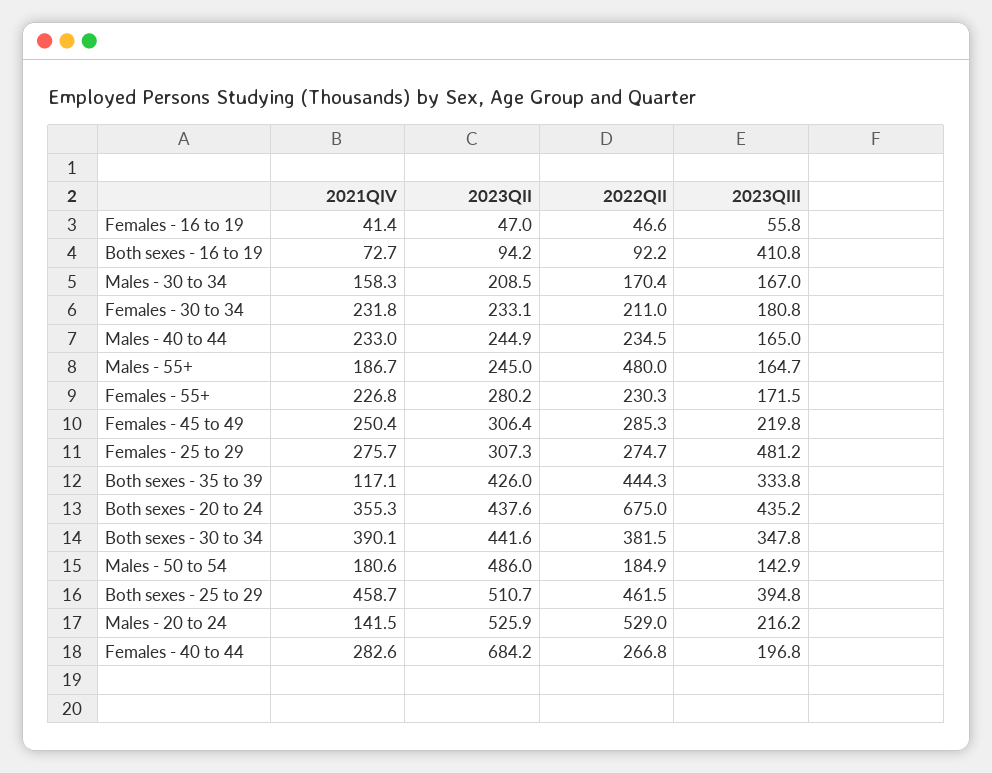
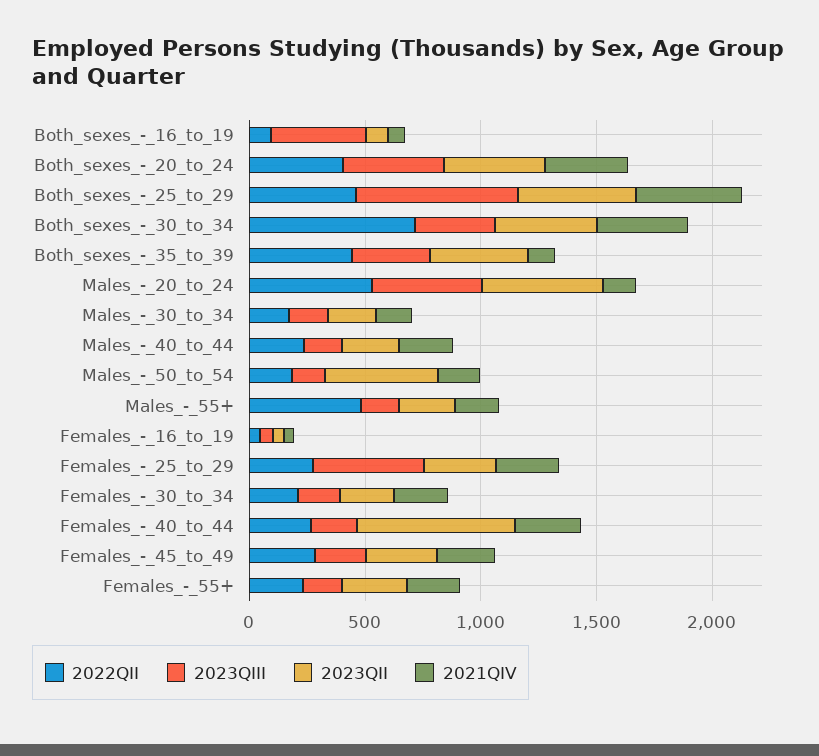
  {
    "2021QIV": {
      "Females - 16 to 19": 41.4,
      "Both sexes - 16 to 19": 72.7,
      "Males - 30 to 34": 158.3,
      "Females - 30 to 34": 231.8,
      "Males - 40 to 44": 233,
      "Males - 55+": 186.7,
      "Females - 55+": 226.8,
      "Females - 45 to 49": 250.4,
      "Females - 25 to 29": 275.7,
      "Both sexes - 35 to 39": 117.1,
      "Both sexes - 20 to 24": 355.3,
      "Both sexes - 30 to 34": 390.1,
      "Males - 50 to 54": 180.6,
      "Both sexes - 25 to 29": 458.7,
      "Males - 20 to 24": 141.5,
      "Females - 40 to 44": 282.6
    },
    "2023QII": {
      "Females - 16 to 19": 47,
      "Both sexes - 16 to 19": 94.2,
      "Males - 30 to 34": 208.5,
      "Females - 30 to 34": 233.1,
      "Males - 40 to 44": 244.9,
      "Males - 55+": 245,
      "Females - 55+": 280.2,
      "Females - 45 to 49": 306.4,
      "Females - 25 to 29": 307.3,
      "Both sexes - 35 to 39": 426,
      "Both sexes - 20 to 24": 437.6,
      "Both sexes - 30 to 34": 441.6,
      "Males - 50 to 54": 486,
      "Both sexes - 25 to 29": 510.7,
      "Males - 20 to 24": 525.9,
      "Females - 40 to 44": 684.2
    },
    "2022QII": {
      "Females - 16 to 19": 46.6,
      "Both sexes - 16 to 19": 92.2,
      "Males - 30 to 34": 170.4,
      "Females - 30 to 34": 211,
      "Males - 40 to 44": 234.5,
      "Males - 55+": 480,
      "Females - 55+": 230.3,
      "Females - 45 to 49": 285.3,
      "Females - 25 to 29": 274.7,
      "Both sexes - 35 to 39": 444.3,
-     "Both sexes - 20 to 24": 675,
+     "Both sexes - 20 to 24": 400,
-     "Both sexes - 30 to 34": 381.5,
+     "Both sexes - 30 to 34": 700,
      "Males - 50 to 54": 184.9,
      "Both sexes - 25 to 29": 461.5,
      "Males - 20 to 24": 529,
      "Females - 40 to 44": 266.8
    },
    "2023QIII": {
      "Females - 16 to 19": 55.8,
      "Both sexes - 16 to 19": 410.8,
      "Males - 30 to 34": 167,
      "Females - 30 to 34": 180.8,
      "Males - 40 to 44": 165,
      "Males - 55+": 164.7,
      "Females - 55+": 171.5,
      "Females - 45 to 49": 219.8,
      "Females - 25 to 29": 481.2,
      "Both sexes - 35 to 39": 333.8,
      "Both sexes - 20 to 24": 435.2,
      "Both sexes - 30 to 34": 347.8,
      "Males - 50 to 54": 142.9,
-     "Both sexes - 25 to 29": 394.8,
+     "Both sexes - 25 to 29": 700,
-     "Males - 20 to 24": 216.2,
+     "Males - 20 to 24": 500,
      "Females - 40 to 44": 196.8
    }
  }

